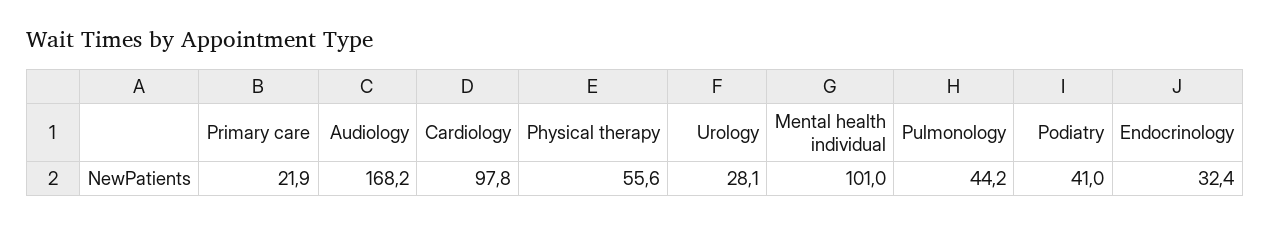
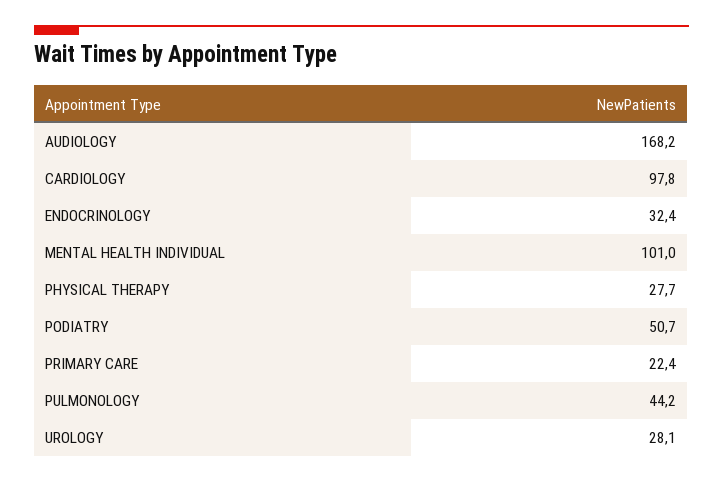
  {
-   "Primary care": 21.9,
+   "Primary care": 22.4,
    "Audiology": 168.2,
    "Cardiology": 97.8,
-   "Physical therapy": 55.6,
+   "Physical therapy": 27.7,
    "Urology": 28.1,
    "Mental health individual": 101,
    "Pulmonology": 44.2,
-   "Podiatry": 41,
+   "Podiatry": 50.7,
    "Endocrinology": 32.4
  }

